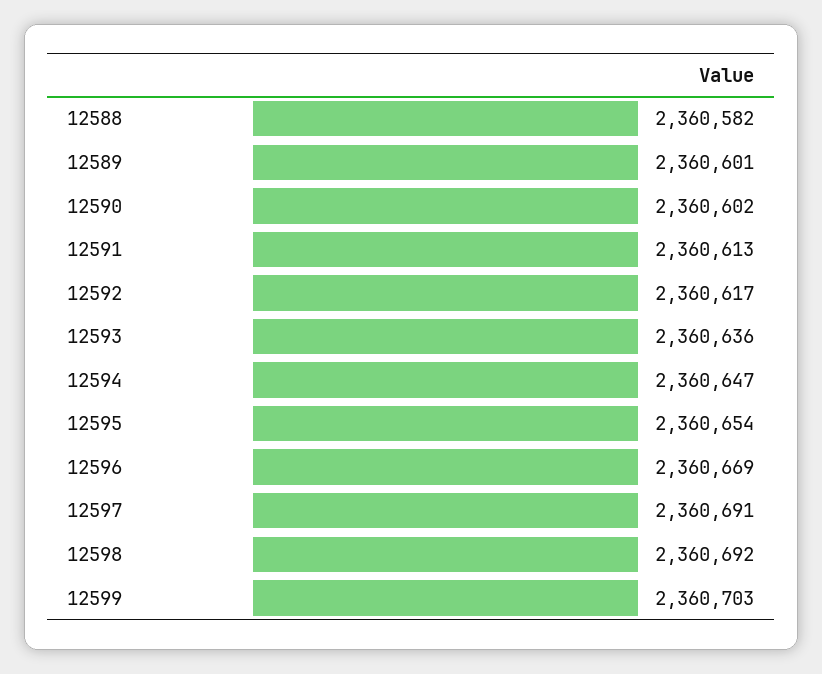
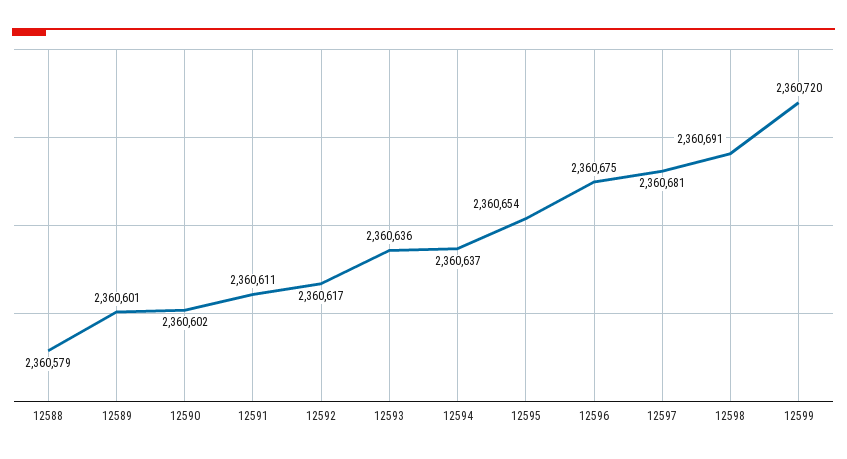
  {
-   "12588": 2360582,
+   "12588": 2360579,
    "12589": 2360601,
    "12590": 2360602,
-   "12591": 2360613,
+   "12591": 2360611,
    "12592": 2360617,
    "12593": 2360636,
-   "12594": 2360647,
+   "12594": 2360637,
    "12595": 2360654,
-   "12596": 2360669,
+   "12596": 2360675,
-   "12597": 2360691,
+   "12597": 2360681,
-   "12598": 2360692,
+   "12598": 2360691,
-   "12599": 2360703
+   "12599": 2360720
  }

